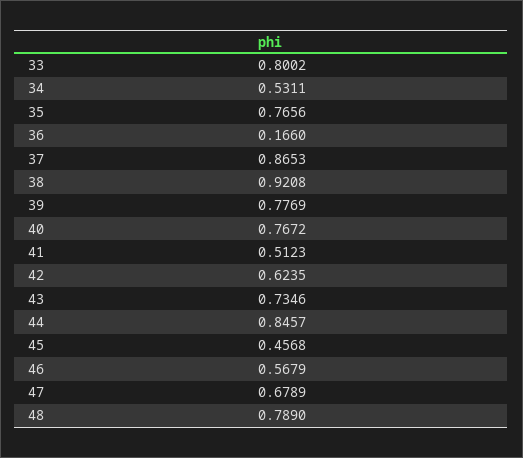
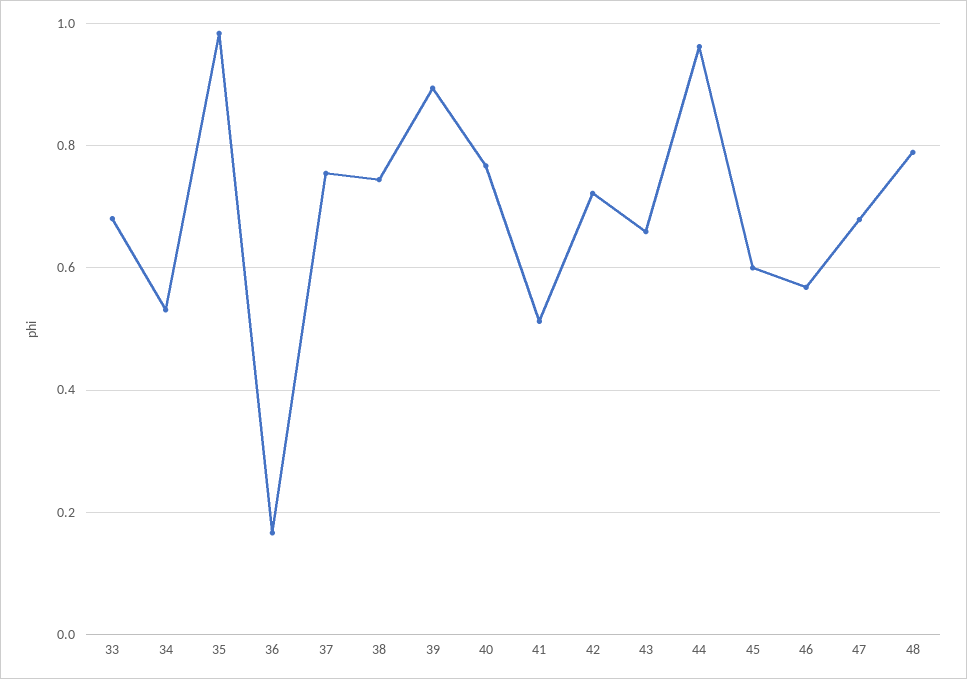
  {
-   "33": 0.8002,
+   "33": 0.68,
    "34": 0.5311,
-   "35": 0.7656,
+   "35": 0.98,
    "36": 0.166,
-   "37": 0.8653,
+   "37": 0.76,
-   "38": 0.9208,
+   "38": 0.74,
-   "39": 0.7769,
+   "39": 0.9,
    "40": 0.7672,
    "41": 0.5123,
-   "42": 0.6235,
+   "42": 0.72,
-   "43": 0.7346,
+   "43": 0.66,
-   "44": 0.8457,
+   "44": 0.96,
-   "45": 0.4568,
+   "45": 0.6,
    "46": 0.5679,
    "47": 0.6789,
    "48": 0.789
  }

